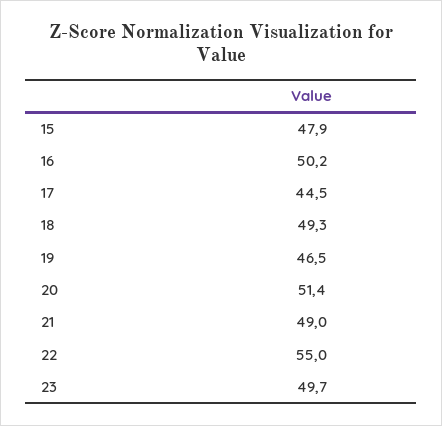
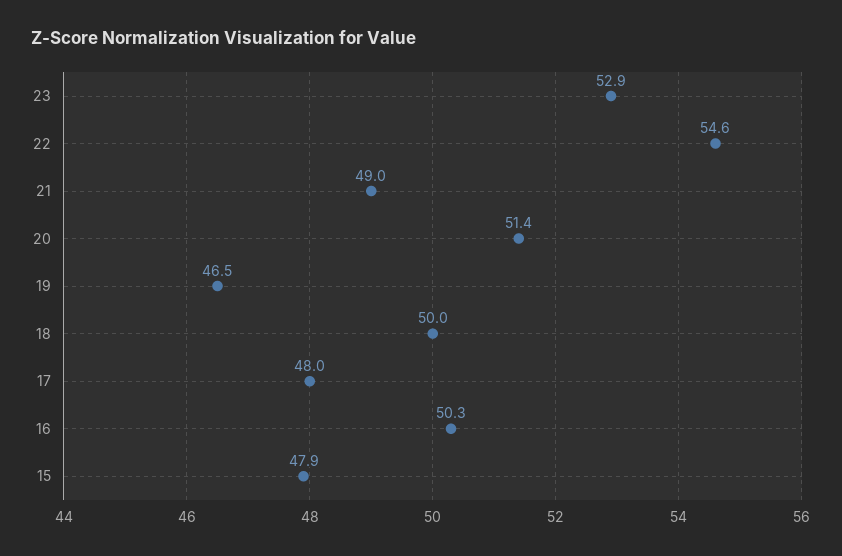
  {
    "15": 47.9,
-   "16": 50.2,
+   "16": 50.3,
-   "17": 44.5,
+   "17": 48,
-   "18": 49.3,
+   "18": 50,
    "19": 46.5,
    "20": 51.4,
    "21": 49,
-   "22": 55,
+   "22": 54.6,
-   "23": 49.7
+   "23": 52.9
  }

